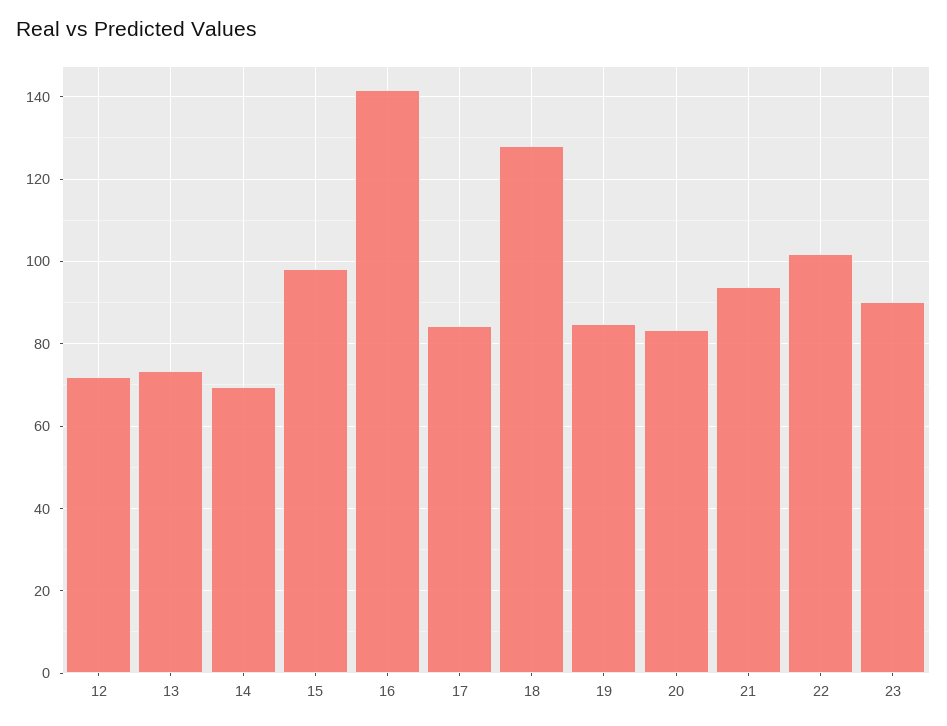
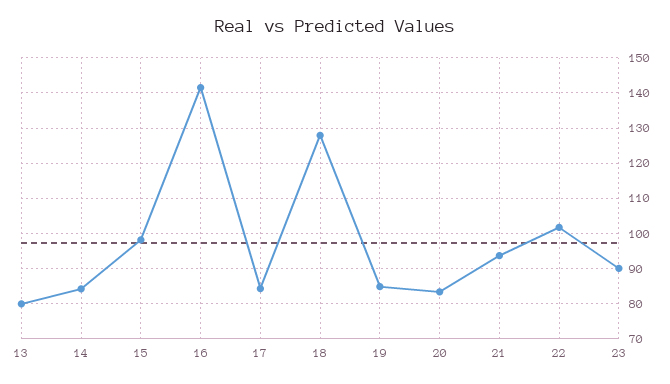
  {
-   "12": 72,
-   "13": 74,
+   "13": 80,
-   "14": 70,
+   "14": 84,
    "15": 98,
    "16": 142,
    "17": 84,
    "18": 128,
    "19": 84,
    "20": 84,
    "21": 94,
    "22": 102,
    "23": 90
  }

